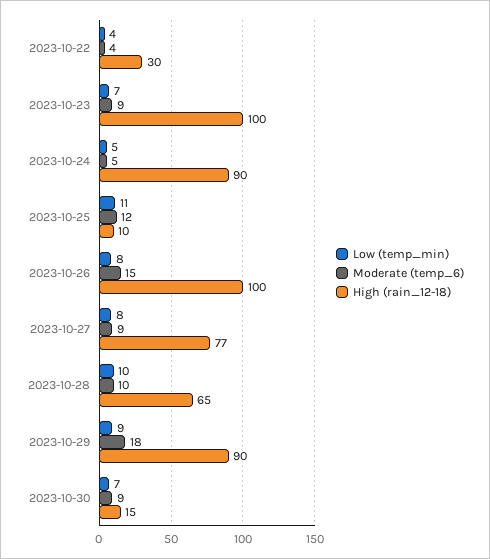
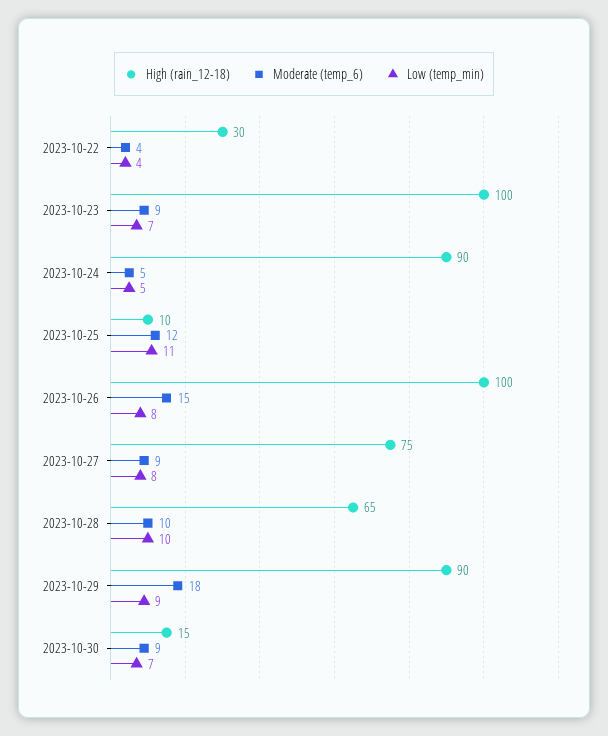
  {
    "Low (temp_min)": {
      "2023-10-22": 4,
      "2023-10-23": 7,
      "2023-10-24": 5,
      "2023-10-25": 11,
      "2023-10-26": 8,
      "2023-10-27": 8,
      "2023-10-28": 10,
      "2023-10-29": 9,
      "2023-10-30": 7
    },
    "Moderate (temp_6)": {
      "2023-10-22": 4,
      "2023-10-23": 9,
      "2023-10-24": 5,
      "2023-10-25": 12,
      "2023-10-26": 15,
      "2023-10-27": 9,
      "2023-10-28": 10,
      "2023-10-29": 18,
      "2023-10-30": 9
    },
    "High (rain_12-18)": {
      "2023-10-22": 30,
      "2023-10-23": 100,
      "2023-10-24": 90,
      "2023-10-25": 10,
      "2023-10-26": 100,
-     "2023-10-27": 77,
+     "2023-10-27": 75,
      "2023-10-28": 65,
      "2023-10-29": 90,
      "2023-10-30": 15
    }
  }

